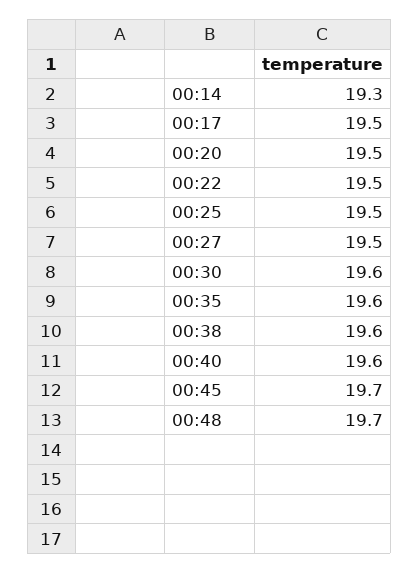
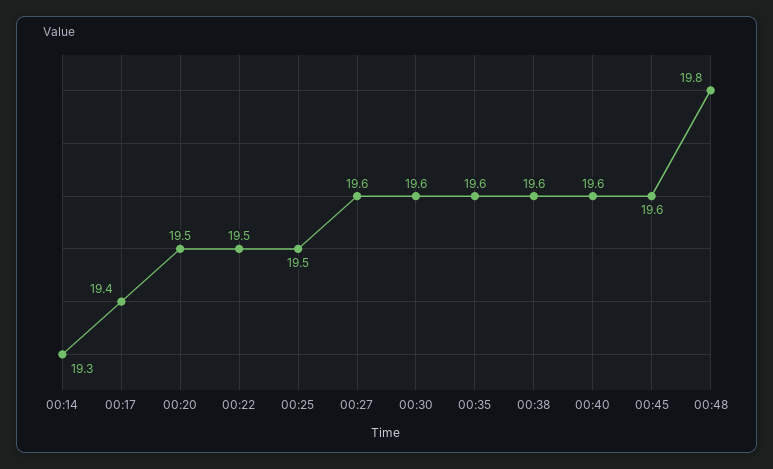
  {
    "00:14": 19.3,
-   "00:17": 19.5,
+   "00:17": 19.4,
    "00:20": 19.5,
    "00:22": 19.5,
    "00:25": 19.5,
-   "00:27": 19.5,
+   "00:27": 19.6,
    "00:30": 19.6,
    "00:35": 19.6,
    "00:38": 19.6,
    "00:40": 19.6,
-   "00:45": 19.7,
+   "00:45": 19.6,
-   "00:48": 19.7
+   "00:48": 19.8
  }

